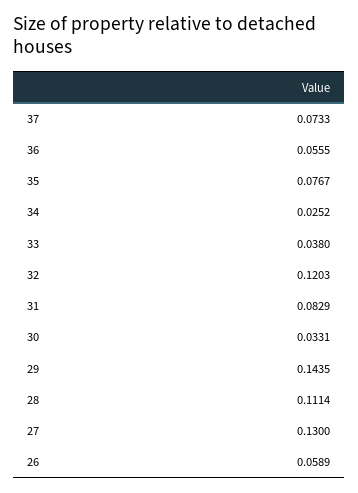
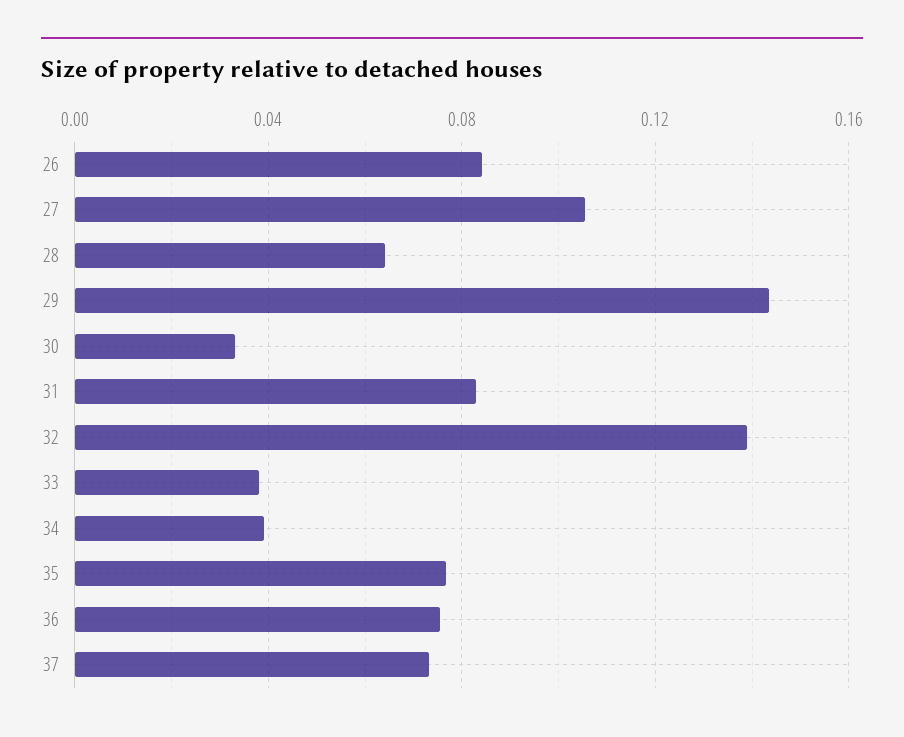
  {
    "37": 0.0733,
-   "36": 0.0555,
+   "36": 0.075,
    "35": 0.0767,
-   "34": 0.0252,
+   "34": 0.04,
    "33": 0.038,
-   "32": 0.1203,
+   "32": 0.14,
    "31": 0.0829,
    "30": 0.0331,
    "29": 0.1435,
-   "28": 0.1114,
+   "28": 0.065,
-   "27": 0.13,
+   "27": 0.105,
-   "26": 0.0589
+   "26": 0.085
  }

